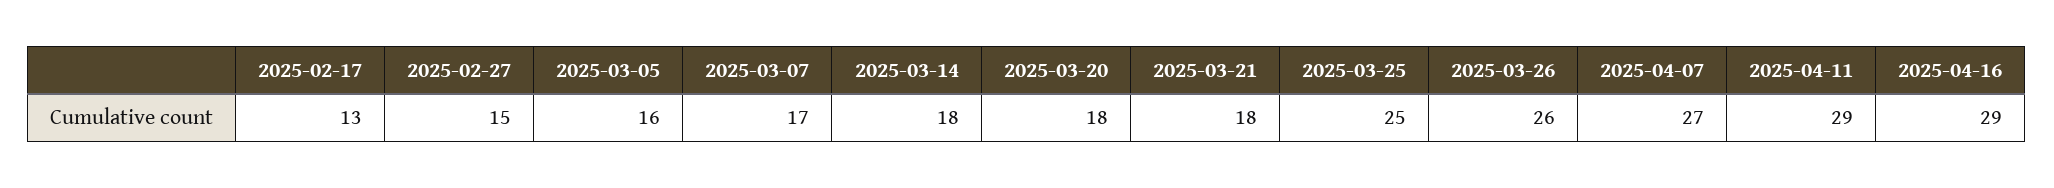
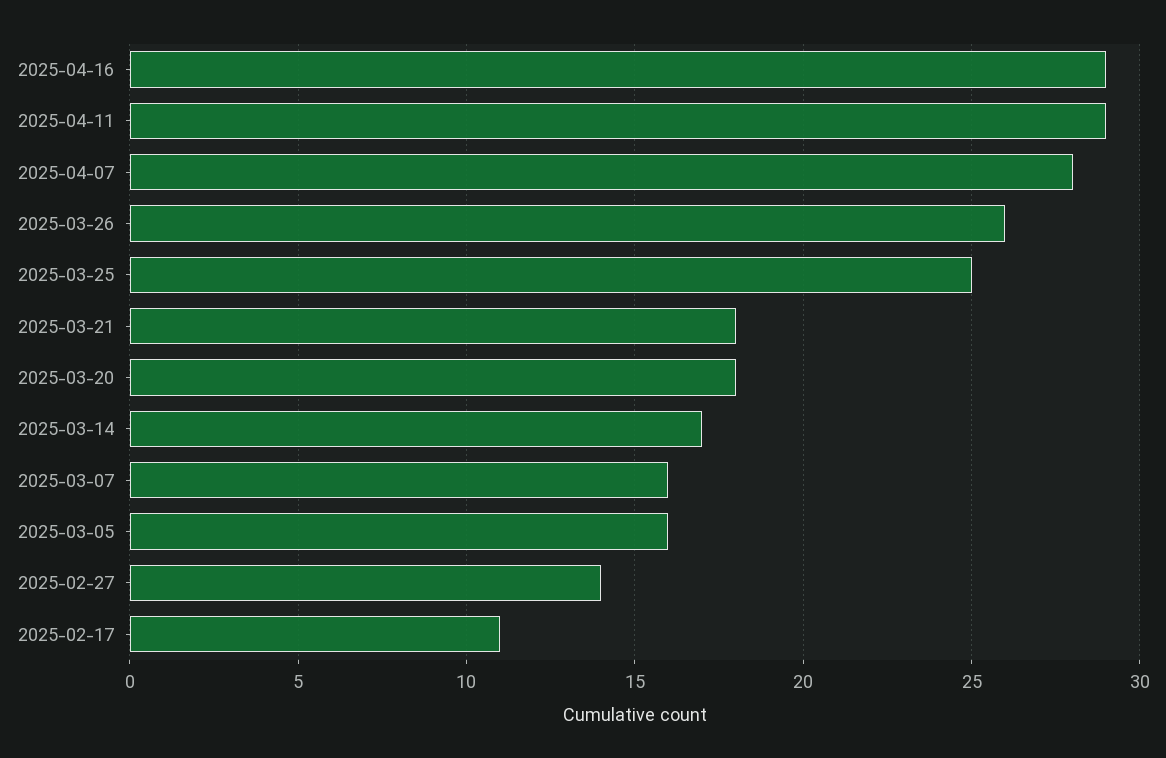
  {
-   "2025-02-17": 13,
+   "2025-02-17": 11,
-   "2025-02-27": 15,
+   "2025-02-27": 14,
    "2025-03-05": 16,
-   "2025-03-07": 17,
+   "2025-03-07": 16,
-   "2025-03-14": 18,
+   "2025-03-14": 17,
    "2025-03-20": 18,
    "2025-03-21": 18,
    "2025-03-25": 25,
    "2025-03-26": 26,
-   "2025-04-07": 27,
+   "2025-04-07": 28,
    "2025-04-11": 29,
    "2025-04-16": 29
  }

